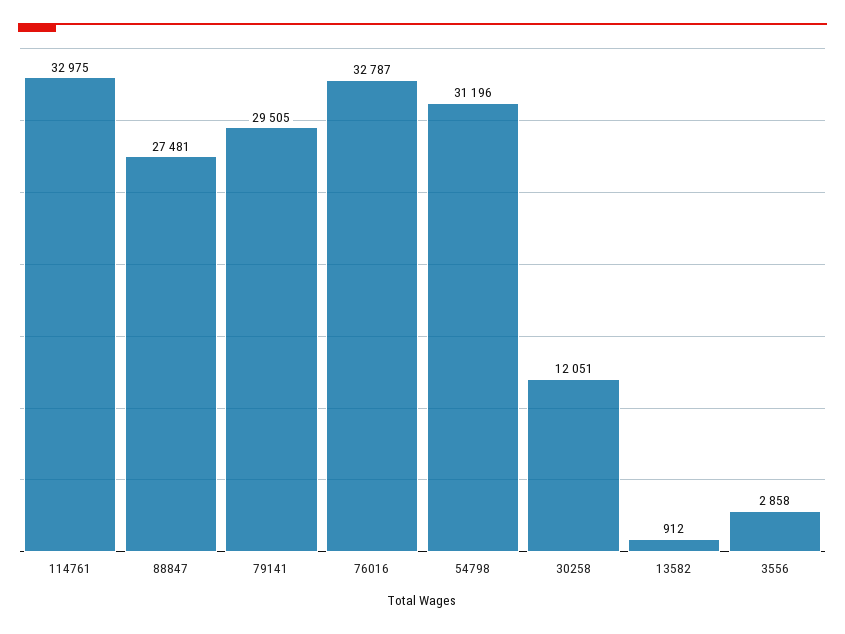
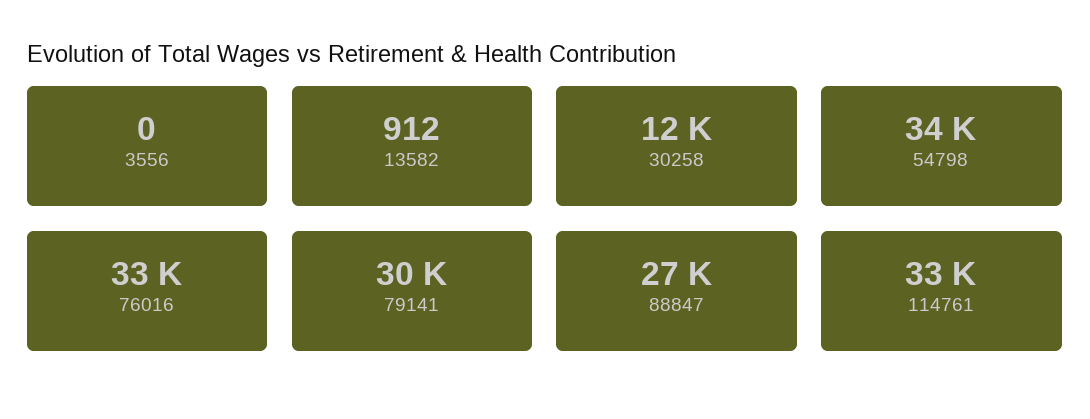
  {
    "114761": 32975,
    "88847": 27481,
    "79141": 29505,
    "76016": 32787,
-   "54798": 31196,
+   "54798": 34000,
    "30258": 12051,
    "13582": 912,
-   "3556": 2858
+   "3556": 0
  }

